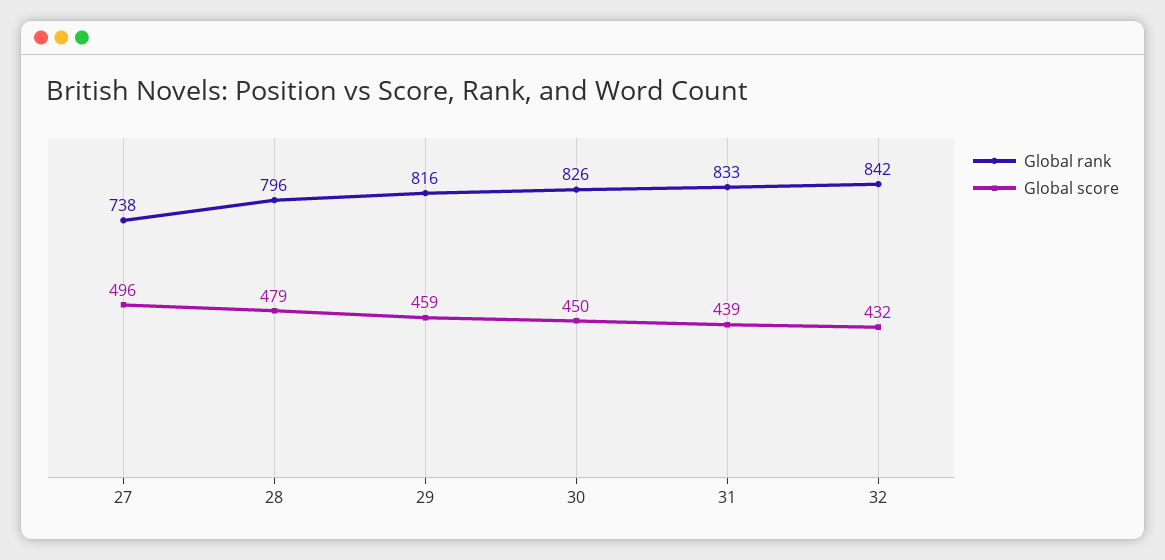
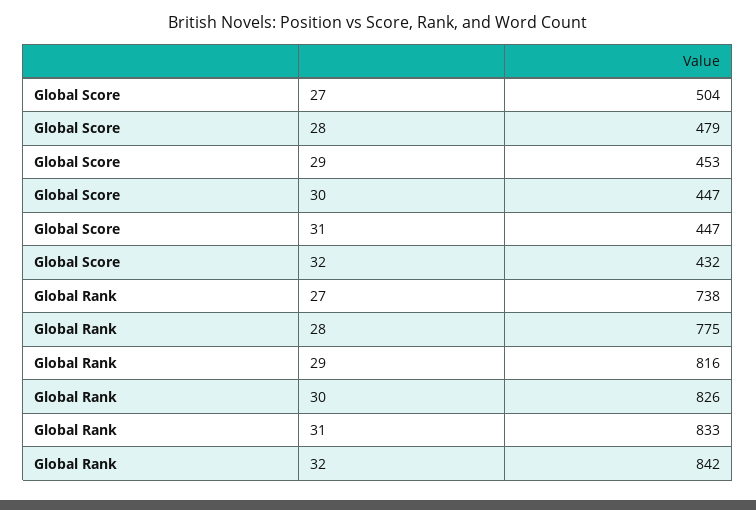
  {
    "Global rank": {
      "27": 738,
-     "28": 796,
+     "28": 775,
      "29": 816,
      "30": 826,
      "31": 833,
      "32": 842
    },
    "Global score": {
-     "27": 496,
+     "27": 504,
      "28": 479,
-     "29": 459,
+     "29": 453,
-     "30": 450,
+     "30": 447,
-     "31": 439,
+     "31": 447,
      "32": 432
    }
  }

